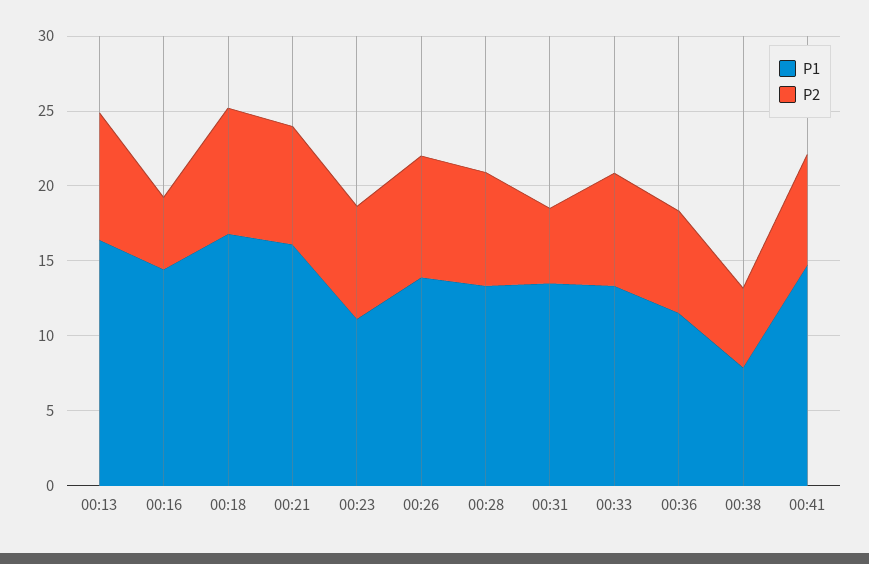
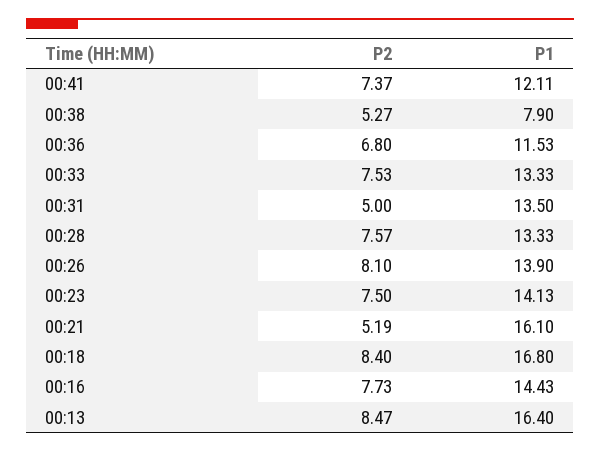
  {
    "P1": {
      "00:13": 16.4,
      "00:16": 14.43,
      "00:18": 16.8,
      "00:21": 16.1,
-     "00:23": 11,
+     "00:23": 14.13,
      "00:26": 13.9,
      "00:28": 13.33,
      "00:31": 13.5,
      "00:33": 13.33,
      "00:36": 11.53,
      "00:38": 7.9,
-     "00:41": 15
+     "00:41": 12.11
    },
    "P2": {
      "00:13": 8.47,
-     "00:16": 5,
+     "00:16": 7.73,
      "00:18": 8.4,
-     "00:21": 8,
+     "00:21": 5.19,
      "00:23": 7.5,
      "00:26": 8.1,
      "00:28": 7.57,
      "00:31": 5,
      "00:33": 7.53,
      "00:36": 6.8,
      "00:38": 5.27,
      "00:41": 7.37
    }
  }

